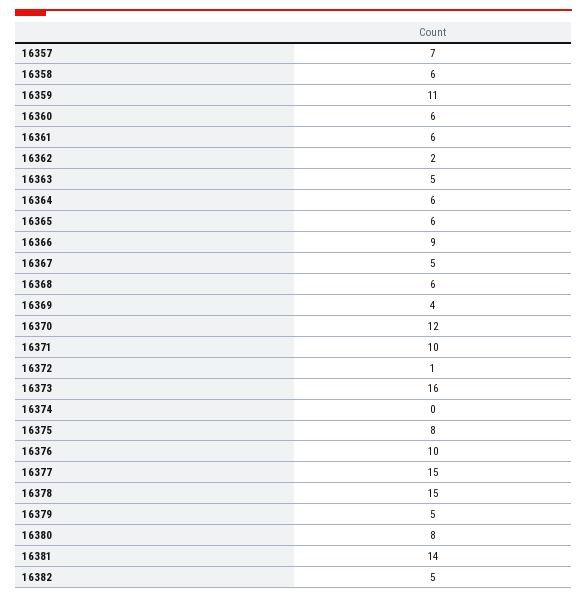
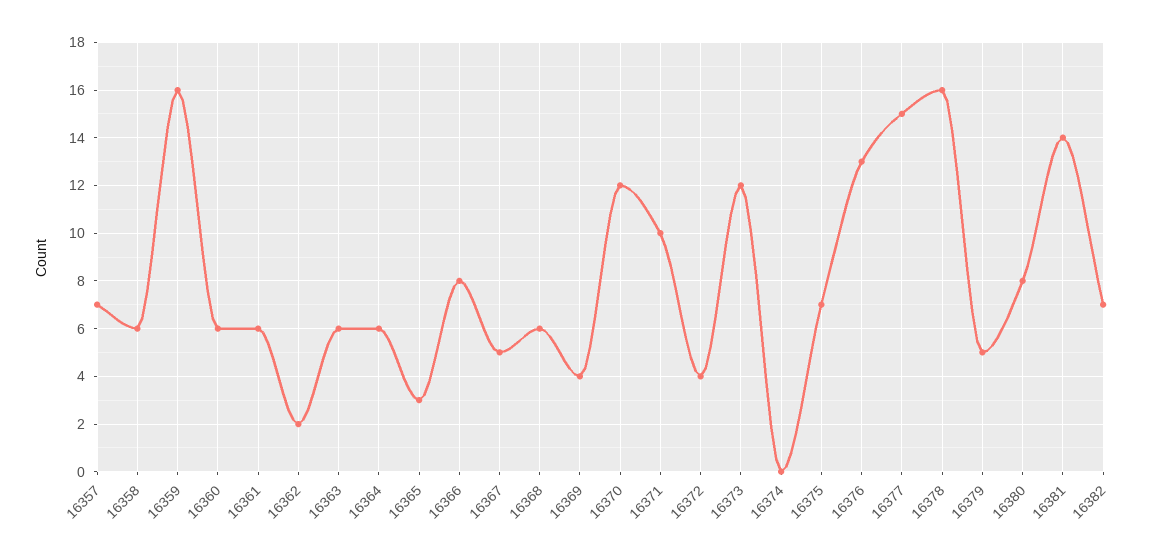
  {
    "16357": 7,
    "16358": 6,
-   "16359": 11,
+   "16359": 16,
    "16360": 6,
    "16361": 6,
    "16362": 2,
-   "16363": 5,
+   "16363": 6,
    "16364": 6,
-   "16365": 6,
+   "16365": 3,
-   "16366": 9,
+   "16366": 8,
    "16367": 5,
    "16368": 6,
    "16369": 4,
    "16370": 12,
    "16371": 10,
-   "16372": 1,
+   "16372": 4,
-   "16373": 16,
+   "16373": 12,
    "16374": 0,
-   "16375": 8,
+   "16375": 7,
-   "16376": 10,
+   "16376": 13,
    "16377": 15,
-   "16378": 15,
+   "16378": 16,
    "16379": 5,
    "16380": 8,
    "16381": 14,
-   "16382": 5
+   "16382": 7
  }

